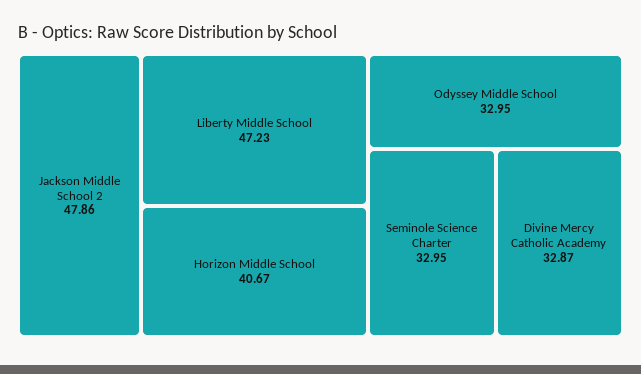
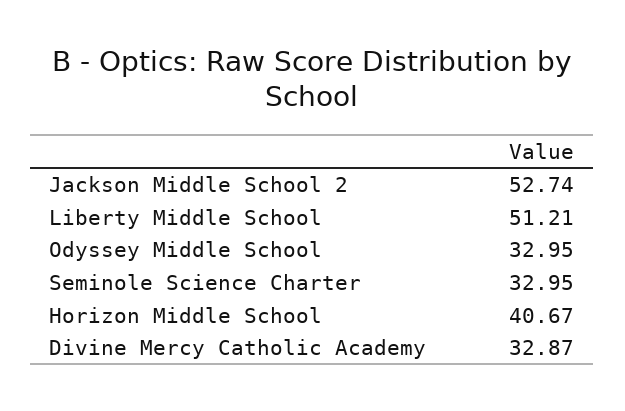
  {
-   "Jackson Middle School 2": 47.86,
+   "Jackson Middle School 2": 52.74,
-   "Liberty Middle School": 47.23,
+   "Liberty Middle School": 51.21,
    "Horizon Middle School": 40.67,
    "Odyssey Middle School": 32.95,
    "Seminole Science Charter": 32.95,
    "Divine Mercy Catholic Academy": 32.87
  }

